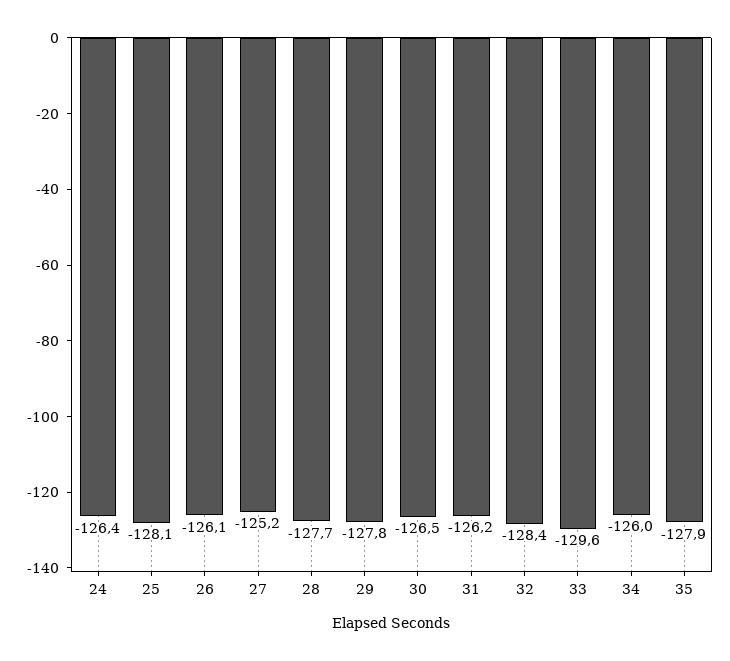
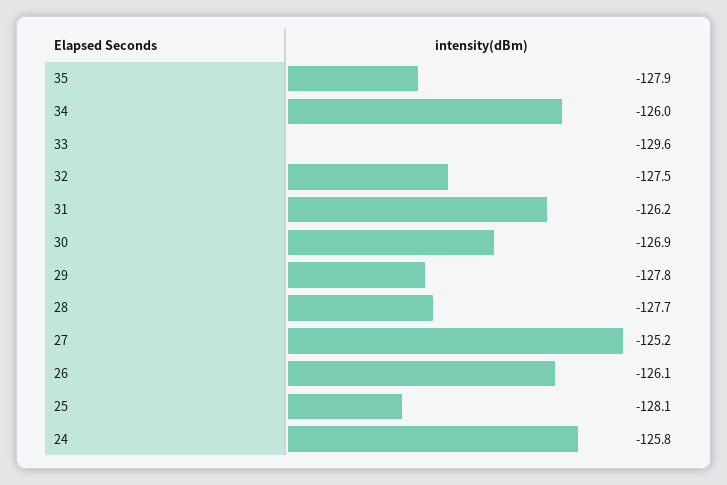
  {
-   "24": -126.4,
+   "24": -125.8,
    "25": -128.1,
    "26": -126.1,
    "27": -125.2,
    "28": -127.7,
    "29": -127.8,
-   "30": -126.5,
+   "30": -126.9,
    "31": -126.2,
-   "32": -128.4,
+   "32": -127.5,
    "33": -129.6,
    "34": -126,
    "35": -127.9
  }

